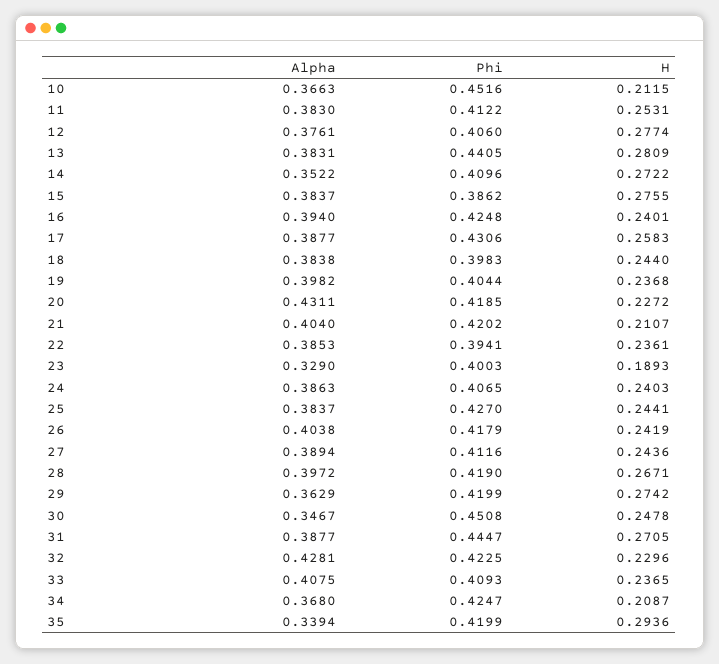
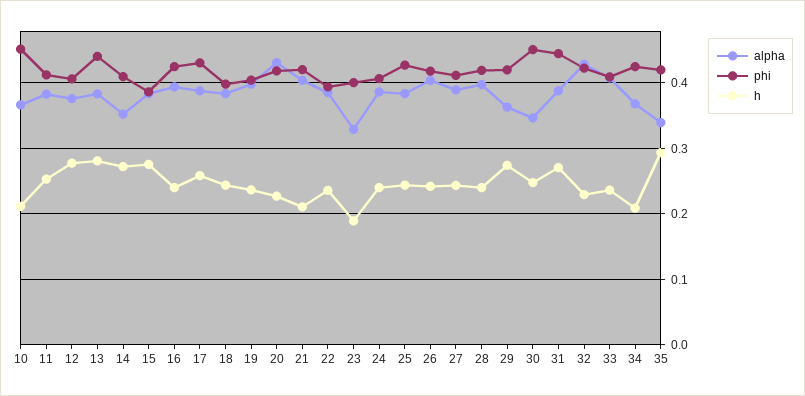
  {
    "Alpha": {
      "10": 0.3663,
      "11": 0.383,
      "12": 0.3761,
      "13": 0.3831,
      "14": 0.3522,
      "15": 0.3837,
      "16": 0.394,
      "17": 0.3877,
      "18": 0.3838,
      "19": 0.3982,
      "20": 0.4311,
      "21": 0.404,
      "22": 0.3853,
      "23": 0.329,
      "24": 0.3863,
      "25": 0.3837,
      "26": 0.4038,
      "27": 0.3894,
      "28": 0.3972,
      "29": 0.3629,
      "30": 0.3467,
      "31": 0.3877,
      "32": 0.4281,
      "33": 0.4075,
      "34": 0.368,
      "35": 0.3394
    },
    "Phi": {
      "10": 0.4516,
      "11": 0.4122,
      "12": 0.406,
      "13": 0.4405,
      "14": 0.4096,
      "15": 0.3862,
      "16": 0.4248,
      "17": 0.4306,
      "18": 0.3983,
      "19": 0.4044,
      "20": 0.4185,
      "21": 0.4202,
      "22": 0.3941,
      "23": 0.4003,
      "24": 0.4065,
      "25": 0.427,
      "26": 0.4179,
      "27": 0.4116,
      "28": 0.419,
      "29": 0.4199,
      "30": 0.4508,
      "31": 0.4447,
      "32": 0.4225,
      "33": 0.4093,
      "34": 0.4247,
      "35": 0.4199
    },
    "H": {
      "10": 0.2115,
      "11": 0.2531,
      "12": 0.2774,
      "13": 0.2809,
      "14": 0.2722,
      "15": 0.2755,
      "16": 0.2401,
      "17": 0.2583,
      "18": 0.244,
      "19": 0.2368,
      "20": 0.2272,
      "21": 0.2107,
      "22": 0.2361,
      "23": 0.1893,
      "24": 0.2403,
      "25": 0.2441,
      "26": 0.2419,
      "27": 0.2436,
-     "28": 0.2671,
+     "28": 0.24,
      "29": 0.2742,
      "30": 0.2478,
      "31": 0.2705,
      "32": 0.2296,
      "33": 0.2365,
      "34": 0.2087,
      "35": 0.2936
    }
  }

